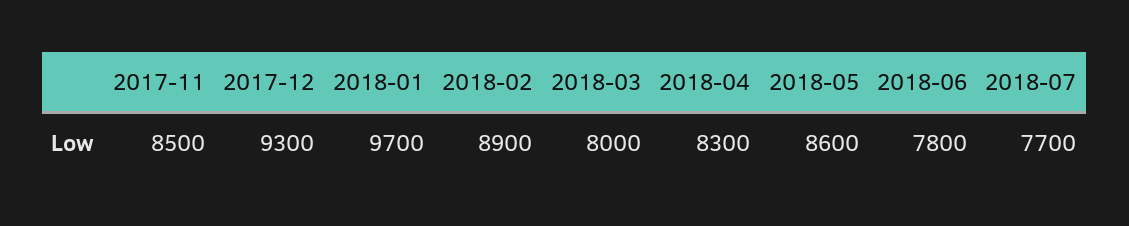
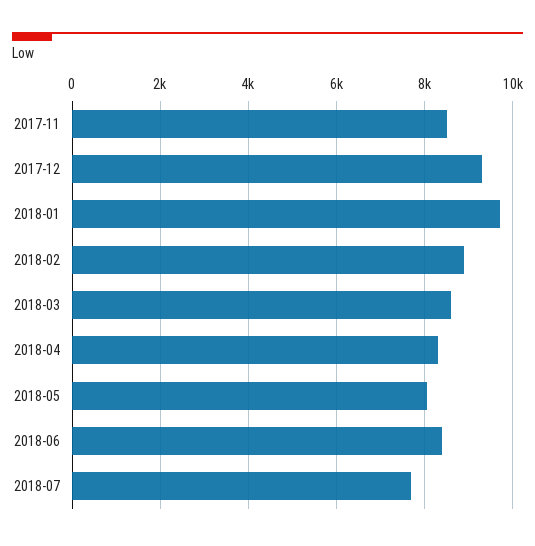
  {
    "2017-11": 8500,
    "2017-12": 9300,
    "2018-01": 9700,
    "2018-02": 8900,
-   "2018-03": 8000,
+   "2018-03": 8600,
    "2018-04": 8300,
-   "2018-05": 8600,
+   "2018-05": 8000,
-   "2018-06": 7800,
+   "2018-06": 8400,
    "2018-07": 7700
  }

